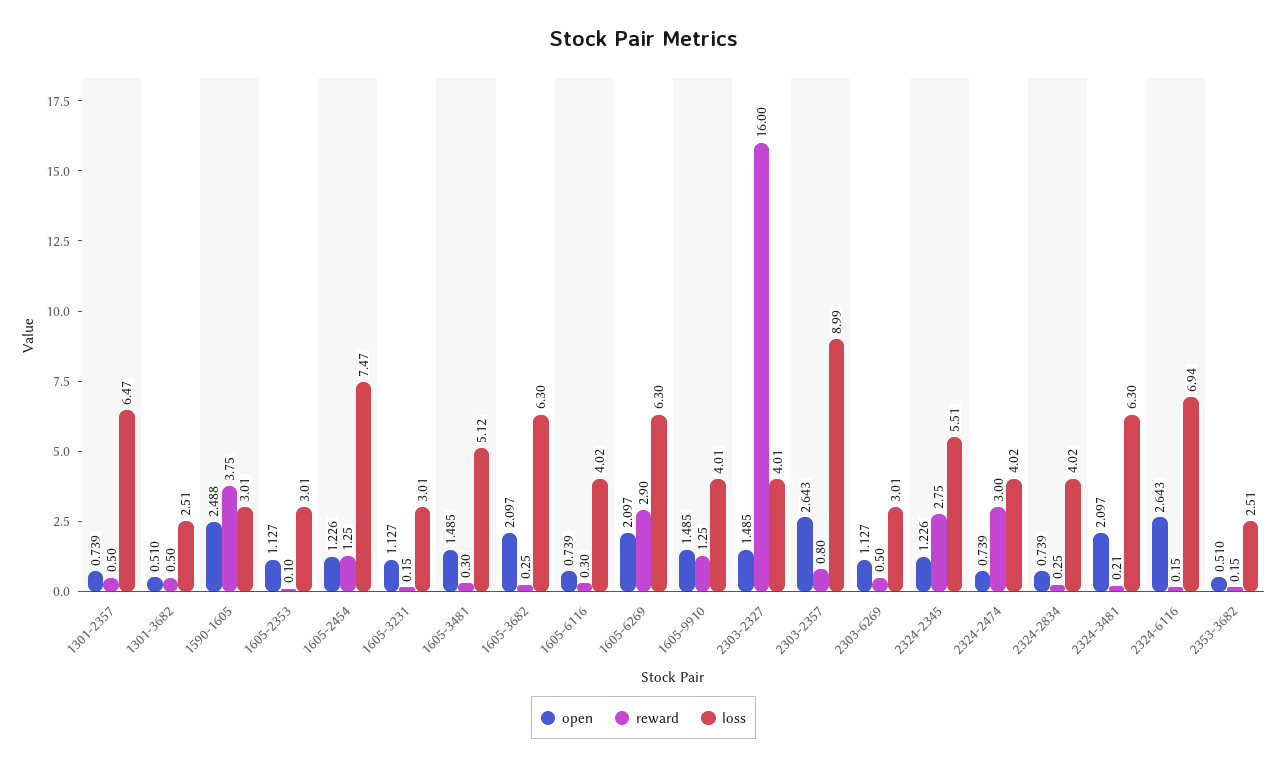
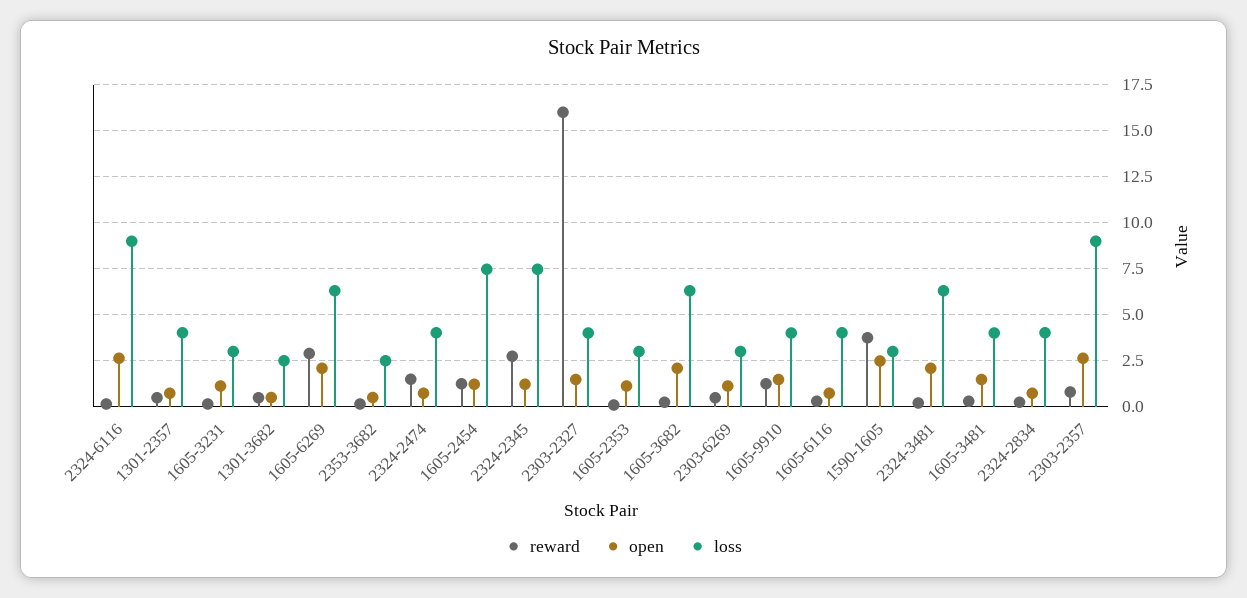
  {
    "open": {
      "1301-2357": 0.739,
      "1301-3682": 0.51,
      "1590-1605": 2.488,
      "1605-2353": 1.127,
      "1605-2454": 1.226,
      "1605-3231": 1.127,
      "1605-3481": 1.485,
      "1605-3682": 2.097,
      "1605-6116": 0.739,
      "1605-6269": 2.097,
      "1605-9910": 1.485,
      "2303-2327": 1.485,
      "2303-2357": 2.643,
      "2303-6269": 1.127,
      "2324-2345": 1.226,
      "2324-2474": 0.739,
      "2324-2834": 0.739,
      "2324-3481": 2.097,
      "2324-6116": 2.643,
      "2353-3682": 0.51
    },
    "reward": {
      "1301-2357": 0.5,
      "1301-3682": 0.5,
      "1590-1605": 3.75,
      "1605-2353": 0.1,
      "1605-2454": 1.25,
      "1605-3231": 0.15,
      "1605-3481": 0.3,
      "1605-3682": 0.25,
      "1605-6116": 0.3,
      "1605-6269": 2.9,
      "1605-9910": 1.25,
      "2303-2327": 16,
      "2303-2357": 0.8,
      "2303-6269": 0.5,
      "2324-2345": 2.75,
-     "2324-2474": 3,
+     "2324-2474": 1.5,
      "2324-2834": 0.25,
      "2324-3481": 0.21,
      "2324-6116": 0.15,
      "2353-3682": 0.15
    },
    "loss": {
-     "1301-2357": 6.47,
+     "1301-2357": 4,
      "1301-3682": 2.51,
      "1590-1605": 3.01,
      "1605-2353": 3.01,
      "1605-2454": 7.47,
      "1605-3231": 3.01,
-     "1605-3481": 5.12,
+     "1605-3481": 4,
      "1605-3682": 6.3,
      "1605-6116": 4.02,
      "1605-6269": 6.3,
      "1605-9910": 4.01,
      "2303-2327": 4.01,
      "2303-2357": 8.99,
      "2303-6269": 3.01,
-     "2324-2345": 5.51,
+     "2324-2345": 7.5,
      "2324-2474": 4.02,
      "2324-2834": 4.02,
      "2324-3481": 6.3,
-     "2324-6116": 6.94,
+     "2324-6116": 9,
      "2353-3682": 2.51
    }
  }

